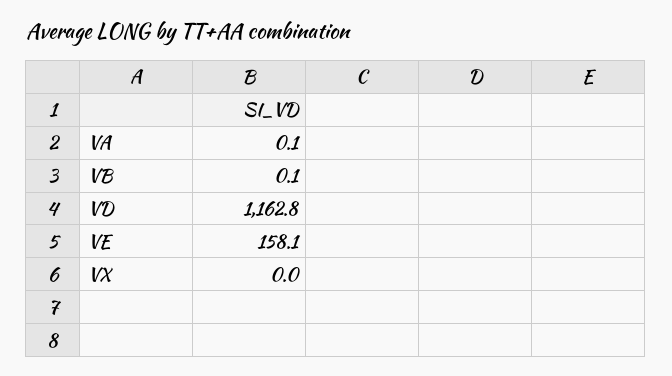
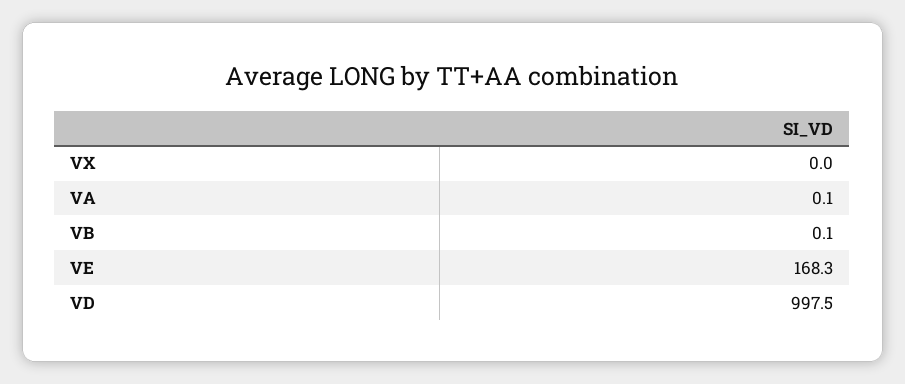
  {
    "VA": 0.1,
    "VB": 0.1,
-   "VD": 1162.8,
+   "VD": 997.5,
-   "VE": 158.1,
+   "VE": 168.3,
    "VX": 0
  }

